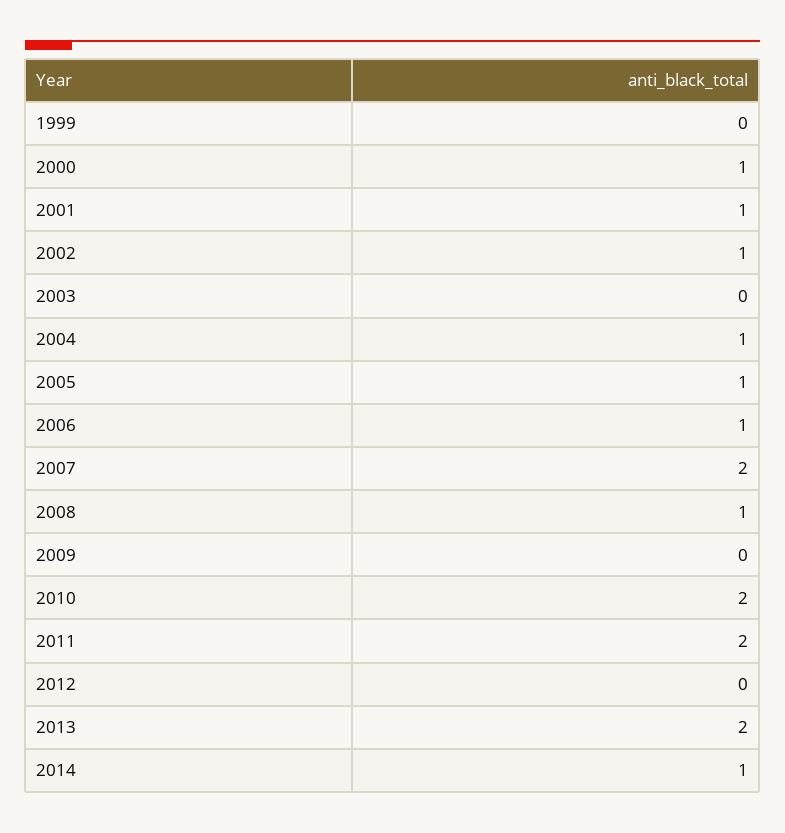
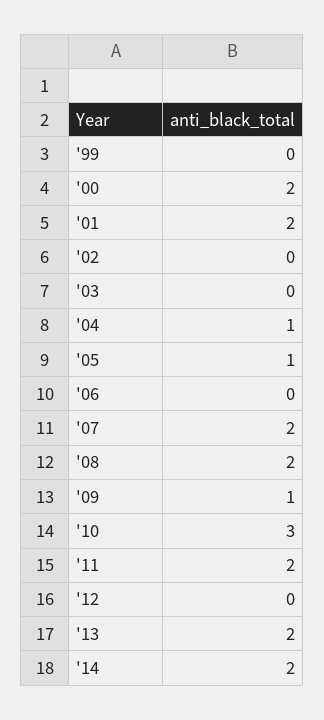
  {
    "1999": 0,
-   "2000": 1,
+   "2000": 2,
-   "2001": 1,
+   "2001": 2,
-   "2002": 1,
+   "2002": 0,
    "2003": 0,
    "2004": 1,
    "2005": 1,
-   "2006": 1,
+   "2006": 0,
    "2007": 2,
-   "2008": 1,
+   "2008": 2,
-   "2009": 0,
+   "2009": 1,
-   "2010": 2,
+   "2010": 3,
    "2011": 2,
    "2012": 0,
    "2013": 2,
-   "2014": 1
+   "2014": 2
  }

